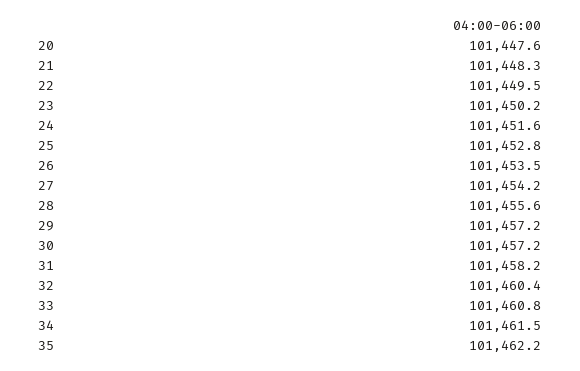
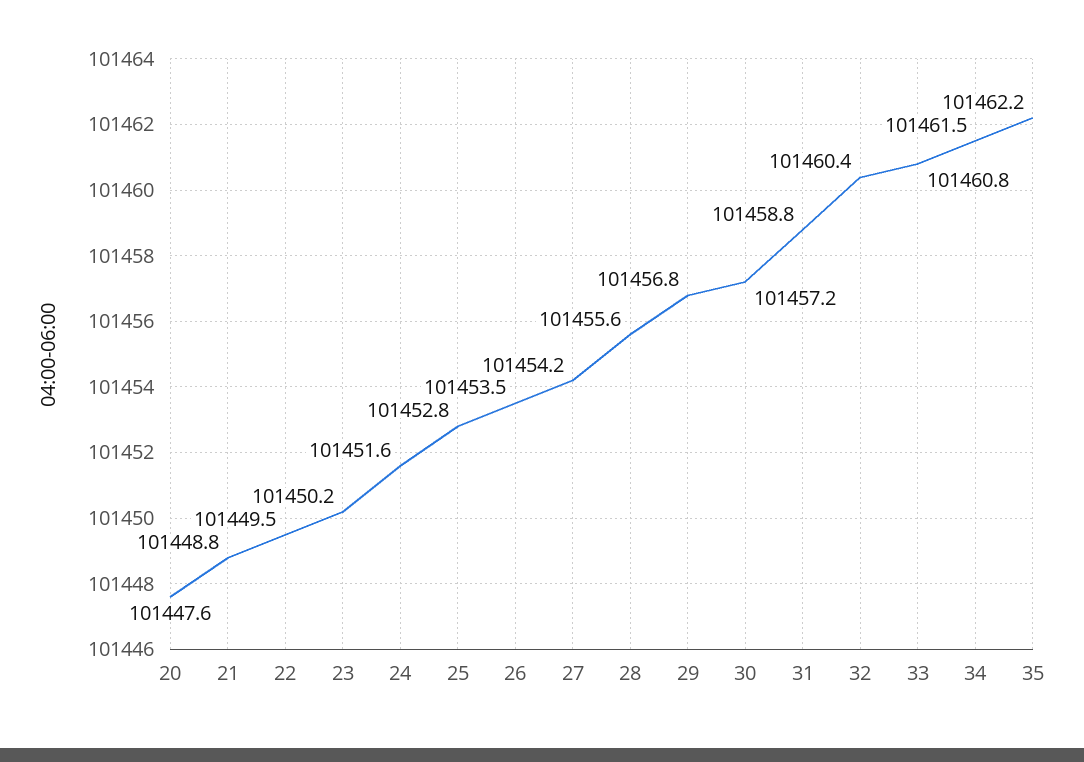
  {
    "20": 101447.6,
-   "21": 101448.3,
+   "21": 101448.8,
    "22": 101449.5,
    "23": 101450.2,
    "24": 101451.6,
    "25": 101452.8,
    "26": 101453.5,
    "27": 101454.2,
    "28": 101455.6,
-   "29": 101457.2,
+   "29": 101456.8,
    "30": 101457.2,
-   "31": 101458.2,
+   "31": 101458.8,
    "32": 101460.4,
    "33": 101460.8,
    "34": 101461.5,
    "35": 101462.2
  }

